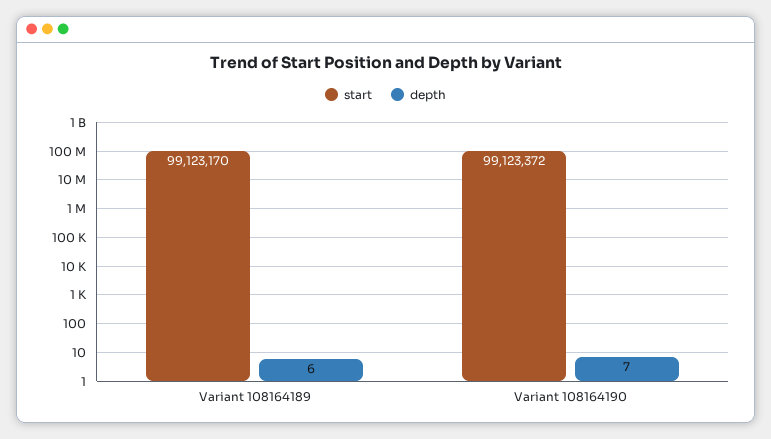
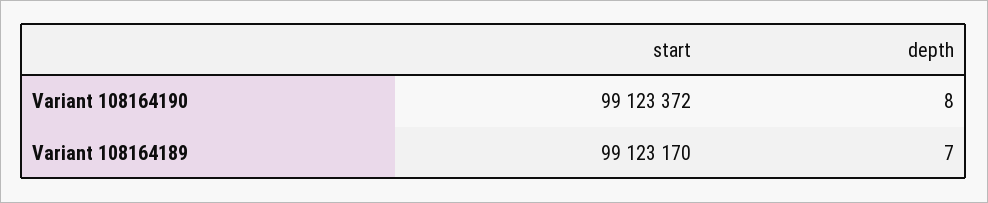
  {
    "start": {
      "Variant 108164189": 99123170,
      "Variant 108164190": 99123372
    },
    "depth": {
-     "Variant 108164189": 6,
+     "Variant 108164189": 7,
-     "Variant 108164190": 7
+     "Variant 108164190": 8
    }
  }

